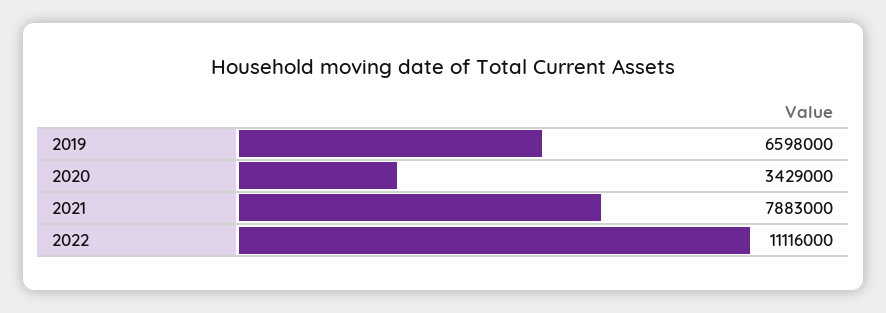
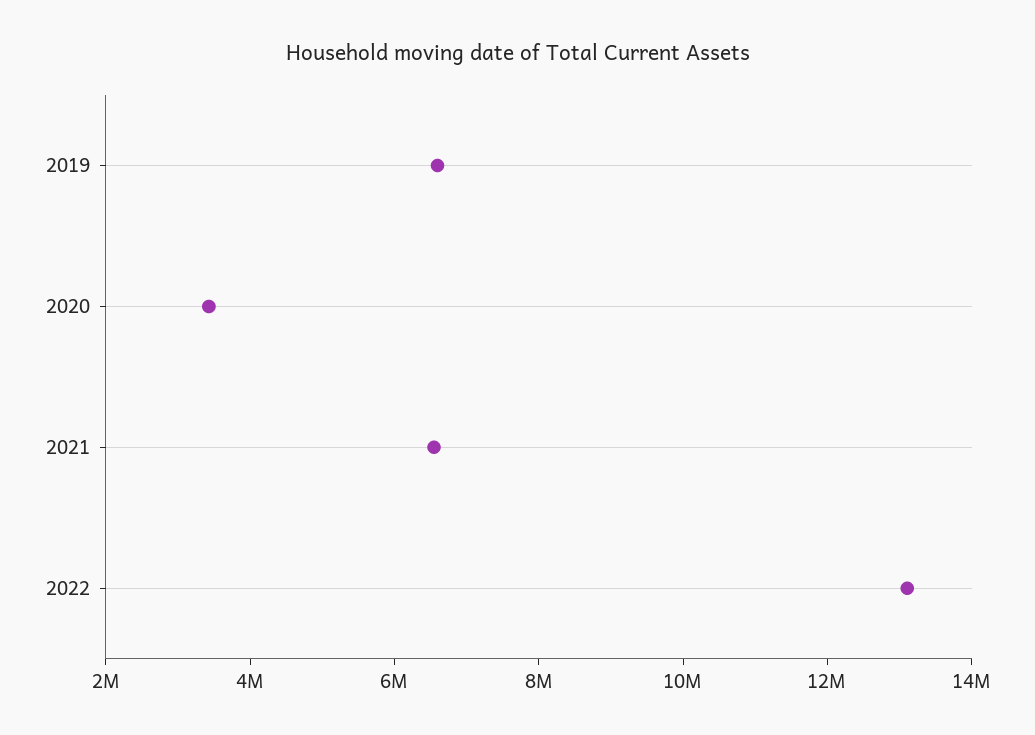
  {
    "2019": 6598000,
    "2020": 3429000,
-   "2021": 7883000,
+   "2021": 6500000,
-   "2022": 11116000
+   "2022": 13000000
  }

